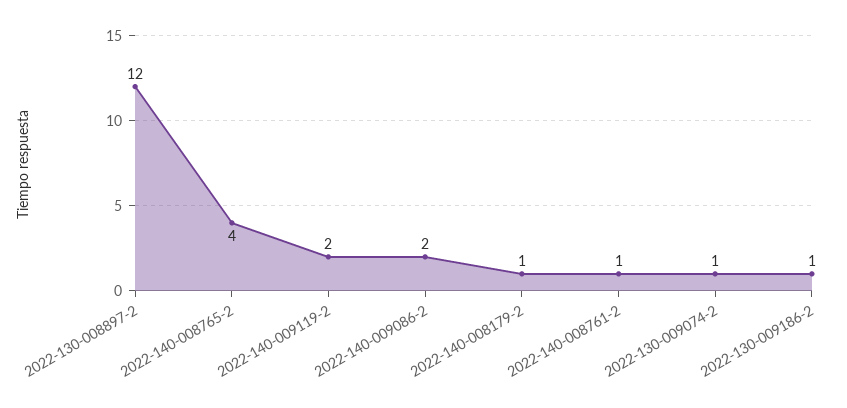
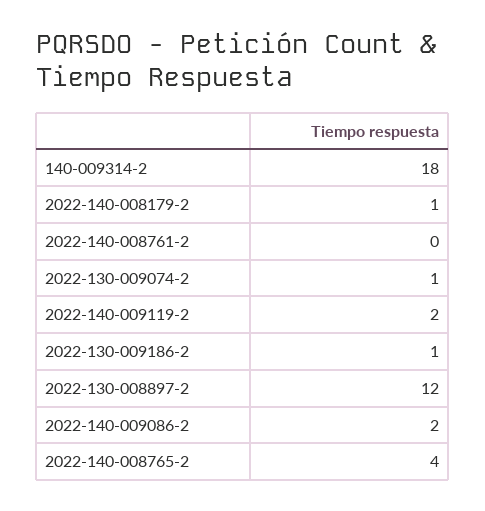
  {
    "2022-130-008897-2": 12,
    "2022-140-008765-2": 4,
    "2022-140-009119-2": 2,
    "2022-140-009086-2": 2,
    "2022-140-008179-2": 1,
-   "2022-140-008761-2": 1,
+   "2022-140-008761-2": 0,
    "2022-130-009074-2": 1,
-   "2022-130-009186-2": 1
+   "2022-130-009186-2": 1,
+   "140-009314-2": 18
  }

